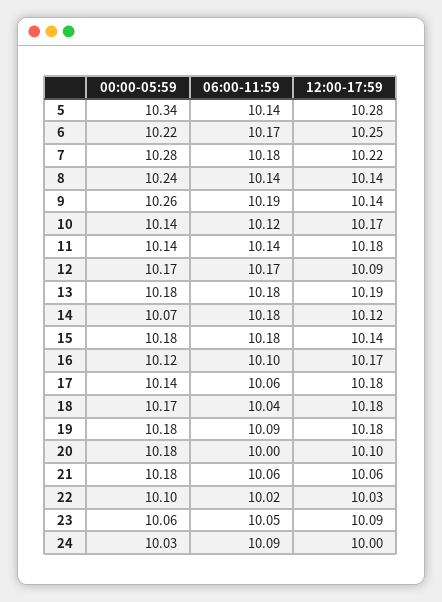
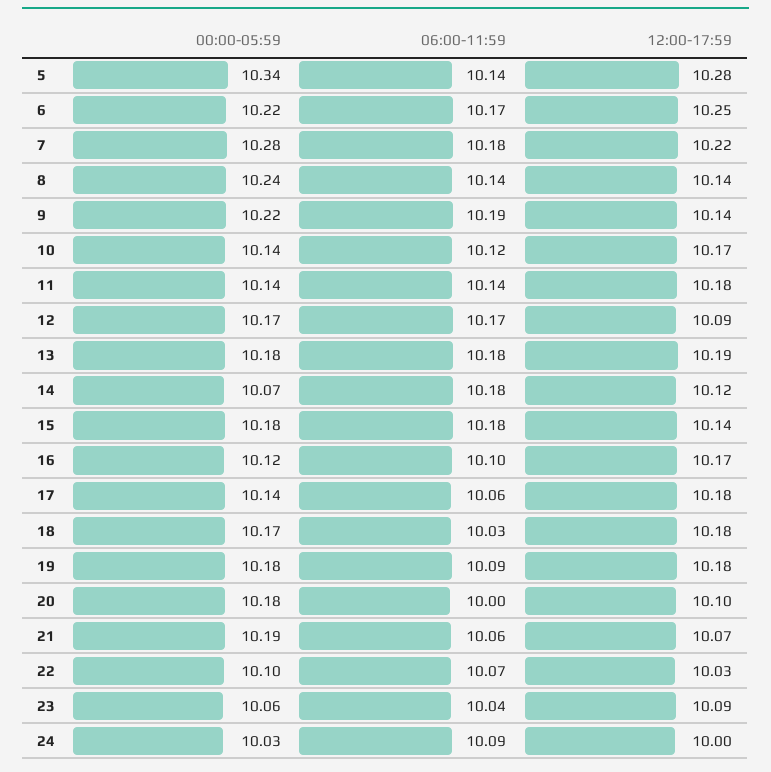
  {
    "00:00-05:59": {
      "5": 10.34,
      "6": 10.22,
      "7": 10.28,
      "8": 10.24,
-     "9": 10.26,
+     "9": 10.22,
      "10": 10.14,
      "11": 10.14,
      "12": 10.17,
      "13": 10.18,
      "14": 10.07,
      "15": 10.18,
      "16": 10.12,
      "17": 10.14,
      "18": 10.17,
      "19": 10.18,
      "20": 10.18,
-     "21": 10.18,
+     "21": 10.19,
      "22": 10.1,
      "23": 10.06,
      "24": 10.03
    },
    "06:00-11:59": {
      "5": 10.14,
      "6": 10.17,
      "7": 10.18,
      "8": 10.14,
      "9": 10.19,
      "10": 10.12,
      "11": 10.14,
      "12": 10.17,
      "13": 10.18,
      "14": 10.18,
      "15": 10.18,
      "16": 10.1,
      "17": 10.06,
-     "18": 10.04,
+     "18": 10.03,
      "19": 10.09,
      "20": 10,
      "21": 10.06,
-     "22": 10.02,
+     "22": 10.07,
-     "23": 10.05,
+     "23": 10.04,
      "24": 10.09
    },
    "12:00-17:59": {
      "5": 10.28,
      "6": 10.25,
      "7": 10.22,
      "8": 10.14,
      "9": 10.14,
      "10": 10.17,
      "11": 10.18,
      "12": 10.09,
      "13": 10.19,
      "14": 10.12,
      "15": 10.14,
      "16": 10.17,
      "17": 10.18,
      "18": 10.18,
      "19": 10.18,
      "20": 10.1,
-     "21": 10.06,
+     "21": 10.07,
      "22": 10.03,
      "23": 10.09,
      "24": 10
    }
  }

